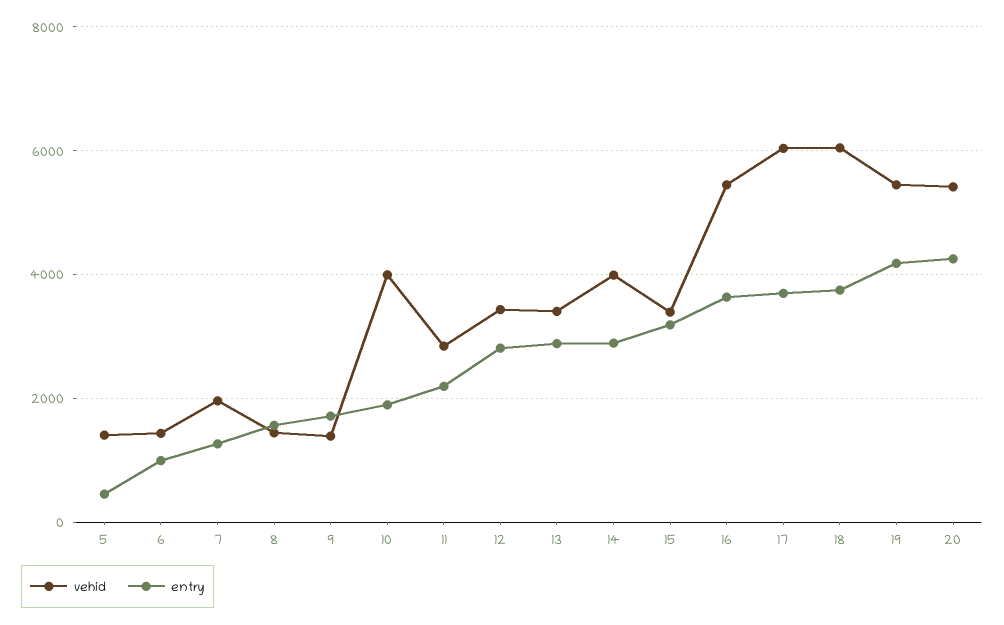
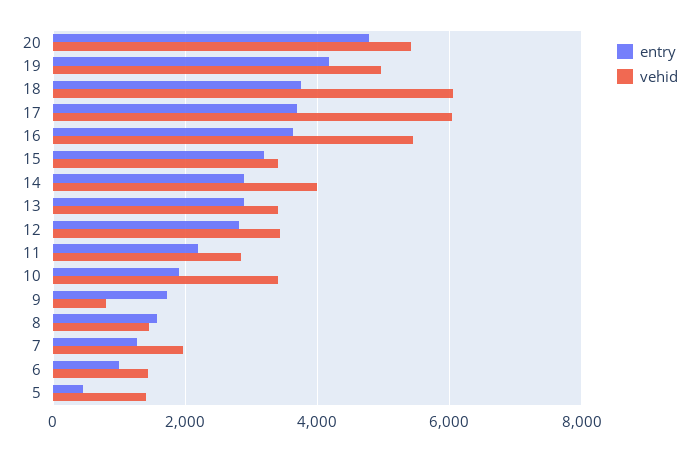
  {
    "vehid": {
      "5": 1400,
      "6": 1400,
      "7": 2000,
      "8": 1400,
-     "9": 1400,
+     "9": 800,
-     "10": 4000,
+     "10": 3400,
      "11": 2800,
      "12": 3400,
      "13": 3400,
      "14": 4000,
      "15": 3400,
      "16": 5400,
      "17": 6000,
      "18": 6000,
-     "19": 5400,
+     "19": 5000,
      "20": 5400
    },
    "entry": {
      "5": 400,
      "6": 1000,
      "7": 1200,
      "8": 1600,
      "9": 1800,
      "10": 1800,
      "11": 2200,
      "12": 2800,
      "13": 2800,
      "14": 2800,
      "15": 3200,
      "16": 3600,
      "17": 3600,
      "18": 3800,
      "19": 4200,
-     "20": 4200
+     "20": 4800
    }
  }

